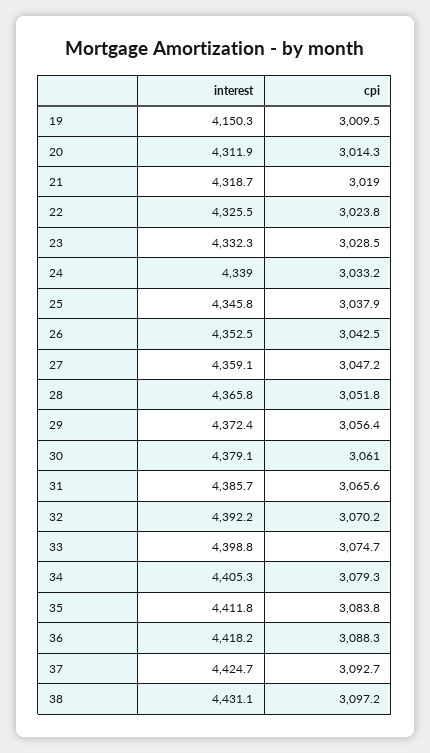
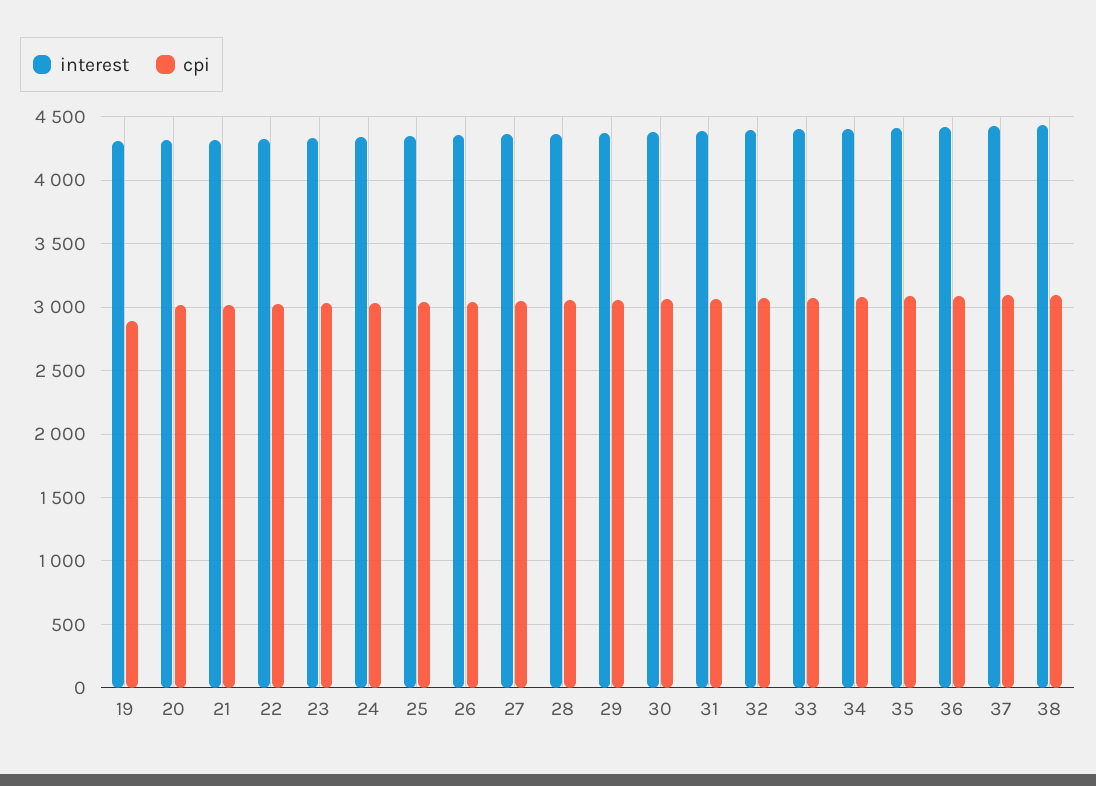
  {
    "interest": {
-     "19": 4150.3,
+     "19": 4300,
      "20": 4311.9,
      "21": 4318.7,
      "22": 4325.5,
      "23": 4332.3,
      "24": 4339,
      "25": 4345.8,
      "26": 4352.5,
      "27": 4359.1,
      "28": 4365.8,
      "29": 4372.4,
      "30": 4379.1,
      "31": 4385.7,
      "32": 4392.2,
      "33": 4398.8,
      "34": 4405.3,
      "35": 4411.8,
      "36": 4418.2,
      "37": 4424.7,
      "38": 4431.1
    },
    "cpi": {
-     "19": 3009.5,
+     "19": 2900,
      "20": 3014.3,
      "21": 3019,
      "22": 3023.8,
      "23": 3028.5,
      "24": 3033.2,
      "25": 3037.9,
      "26": 3042.5,
      "27": 3047.2,
      "28": 3051.8,
      "29": 3056.4,
      "30": 3061,
      "31": 3065.6,
      "32": 3070.2,
      "33": 3074.7,
      "34": 3079.3,
      "35": 3083.8,
      "36": 3088.3,
      "37": 3092.7,
      "38": 3097.2
    }
  }

